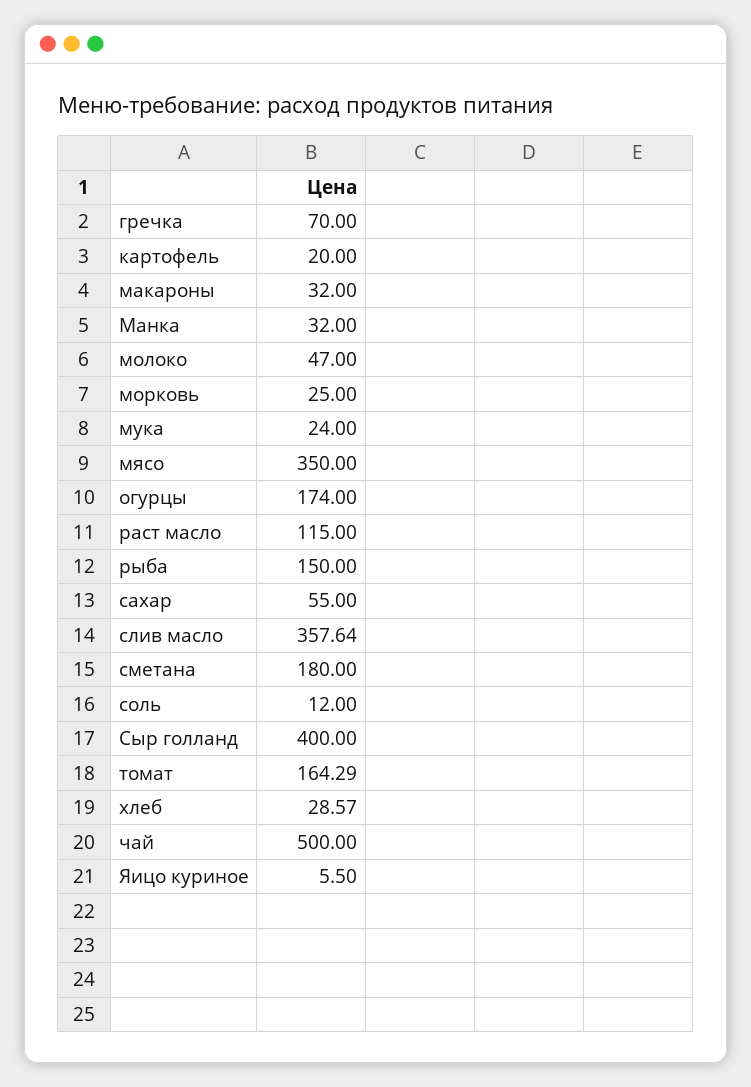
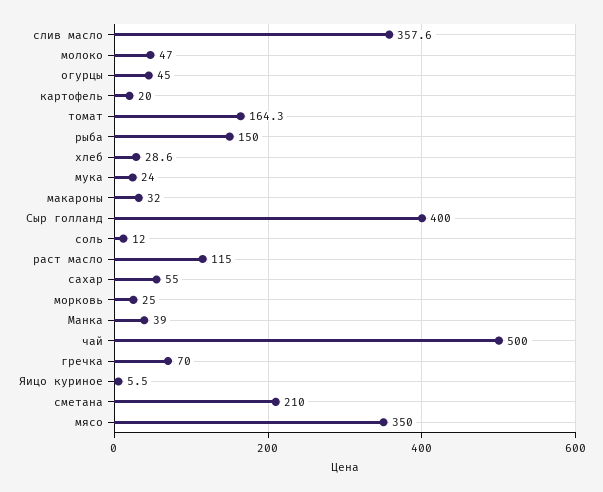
  {
    "гречка": 70,
    "картофель": 20,
    "макароны": 32,
-   "Манка": 32,
+   "Манка": 39,
    "молоко": 47,
    "морковь": 25,
    "мука": 24,
    "мясо": 350,
-   "огурцы": 174,
+   "огурцы": 45,
    "раст масло": 115,
    "рыба": 150,
    "сахар": 55,
    "слив масло": 357.64,
-   "сметана": 180,
+   "сметана": 210,
    "соль": 12,
    "Сыр голланд": 400,
    "томат": 164.29,
    "хлеб": 28.57,
    "чай": 500,
    "Яицо куриное": 5.5
  }

